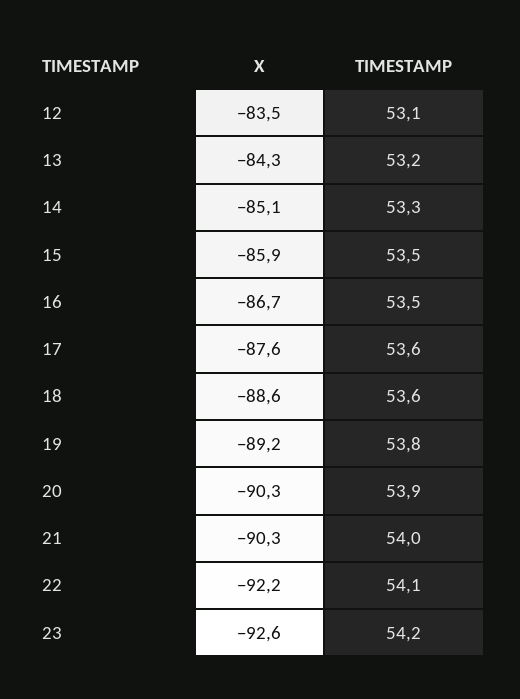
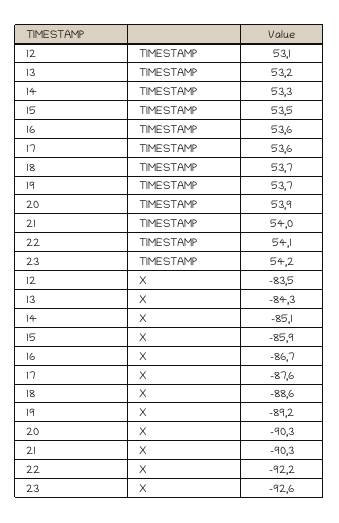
  {
    "X": {
      "12": -83.5,
      "13": -84.3,
      "14": -85.1,
      "15": -85.9,
      "16": -86.7,
      "17": -87.6,
      "18": -88.6,
      "19": -89.2,
      "20": -90.3,
      "21": -90.3,
      "22": -92.2,
      "23": -92.6
    },
    "TIMESTAMP": {
      "12": 53.1,
      "13": 53.2,
      "14": 53.3,
      "15": 53.5,
-     "16": 53.5,
+     "16": 53.6,
      "17": 53.6,
-     "18": 53.6,
+     "18": 53.7,
-     "19": 53.8,
+     "19": 53.7,
      "20": 53.9,
      "21": 54,
      "22": 54.1,
      "23": 54.2
    }
  }

